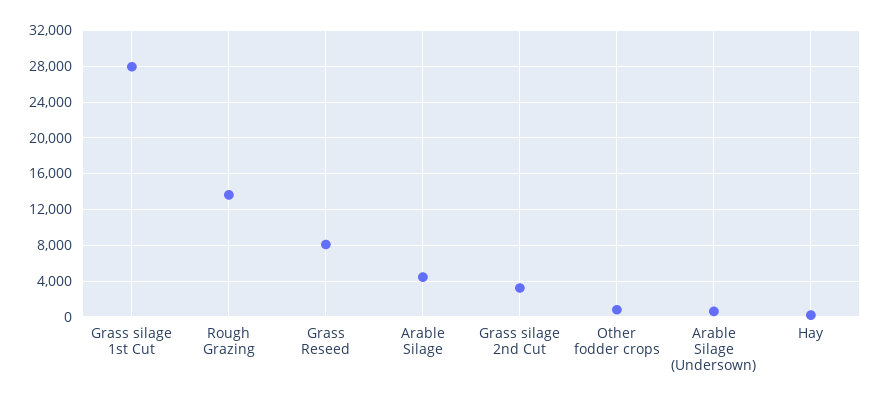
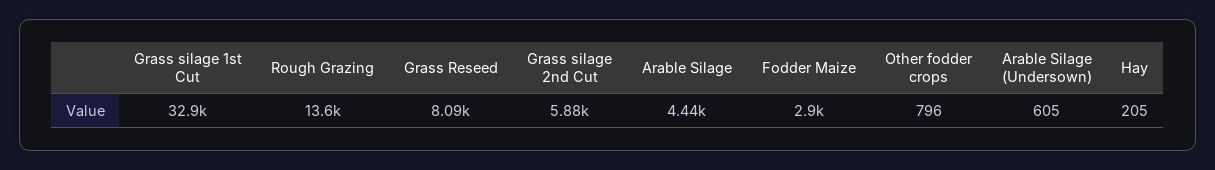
  {
-   "Grass silage 1st Cut": 28000,
+   "Grass silage 1st Cut": 32900,
    "Rough Grazing": 13600,
    "Grass Reseed": 8090,
    "Arable Silage": 4440,
-   "Grass silage 2nd Cut": 3000,
+   "Grass silage 2nd Cut": 5880,
    "Other fodder crops": 796,
    "Arable Silage (Undersown)": 605,
-   "Hay": 205
+   "Hay": 205,
+   "Fodder Maize": 2900
  }

